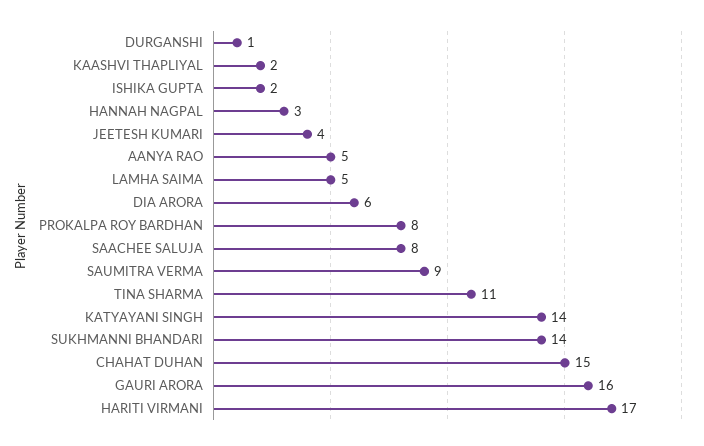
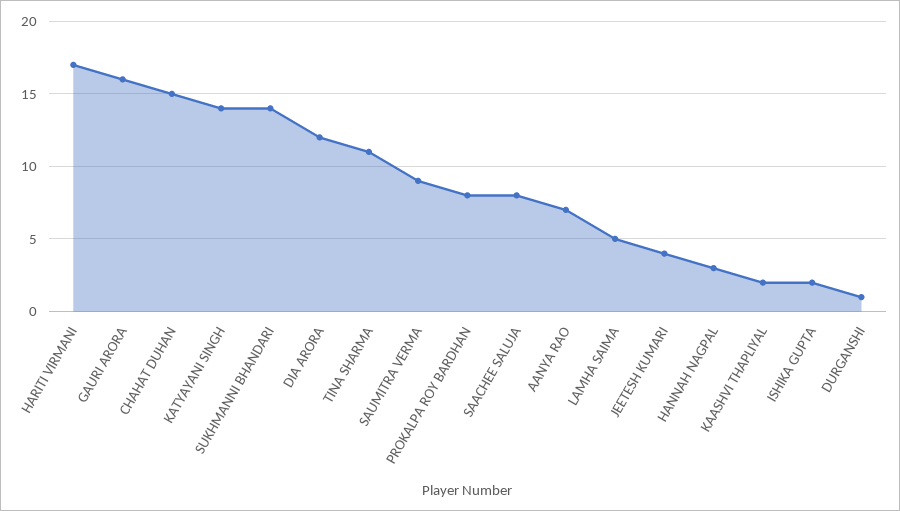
  {
    "DURGANSHI": 1,
    "KAASHVI THAPLIYAL": 2,
    "ISHIKA GUPTA": 2,
    "HANNAH NAGPAL": 3,
    "JEETESH KUMARI": 4,
-   "AANYA RAO": 5,
+   "AANYA RAO": 7,
    "LAMHA SAIMA": 5,
-   "DIA ARORA": 6,
+   "DIA ARORA": 12,
    "PROKALPA ROY BARDHAN": 8,
    "SAACHEE SALUJA": 8,
    "SAUMITRA VERMA": 9,
    "TINA SHARMA": 11,
    "KATYAYANI SINGH": 14,
    "SUKHMANNI BHANDARI": 14,
    "CHAHAT DUHAN": 15,
    "GAURI ARORA": 16,
    "HARITI VIRMANI": 17
  }

